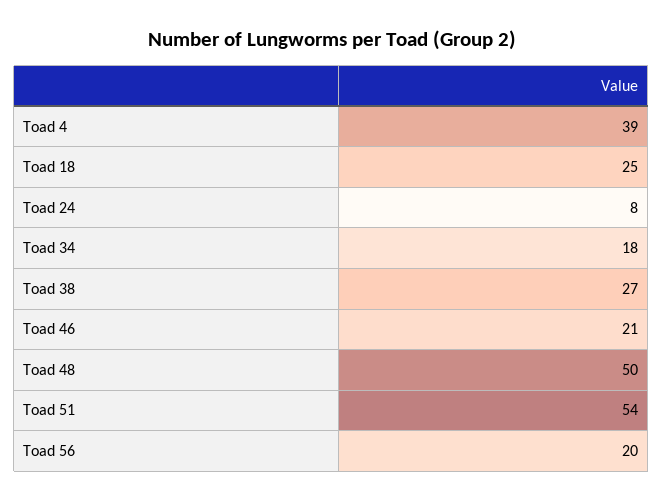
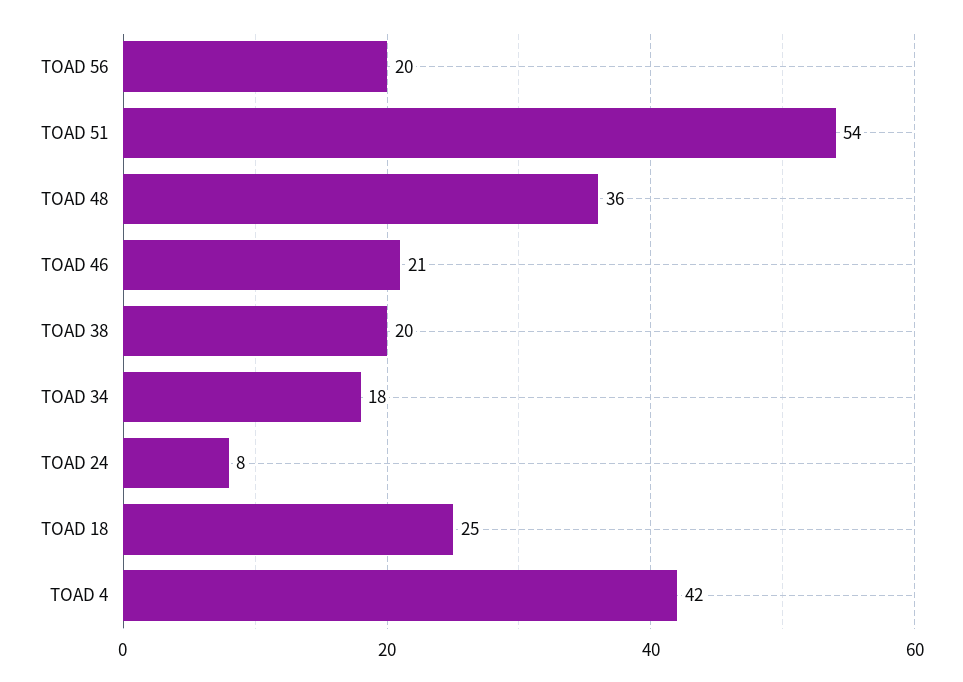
  {
-   "Toad 4": 39,
+   "Toad 4": 42,
    "Toad 18": 25,
    "Toad 24": 8,
    "Toad 34": 18,
-   "Toad 38": 27,
+   "Toad 38": 20,
    "Toad 46": 21,
-   "Toad 48": 50,
+   "Toad 48": 36,
    "Toad 51": 54,
    "Toad 56": 20
  }

